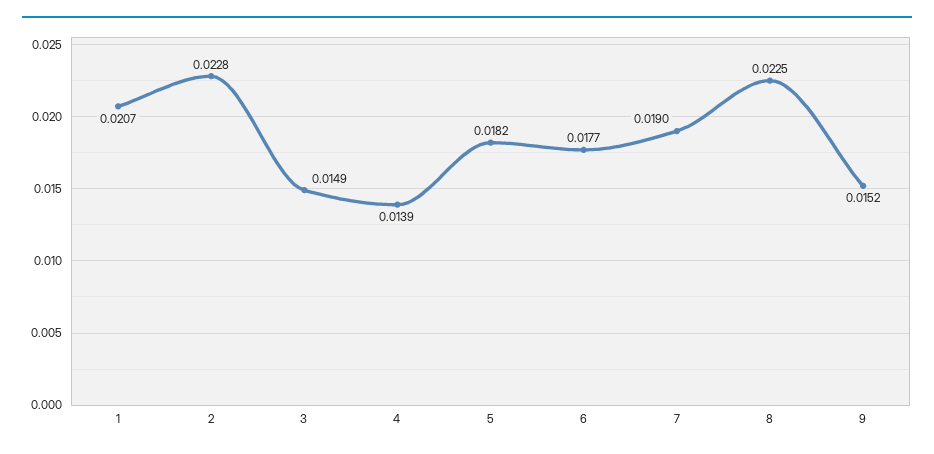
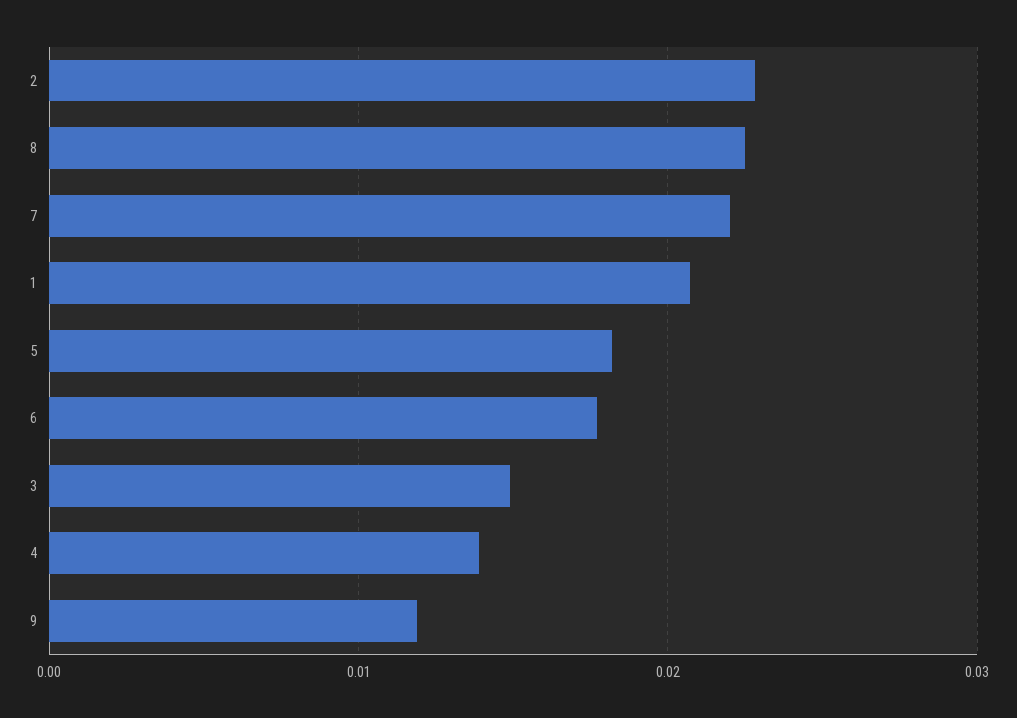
  {
    "1": 0.0207,
    "2": 0.0228,
    "3": 0.0149,
    "4": 0.0139,
    "5": 0.0182,
    "6": 0.0177,
-   "7": 0.019,
+   "7": 0.022,
    "8": 0.0225,
-   "9": 0.0152
+   "9": 0.012
  }

